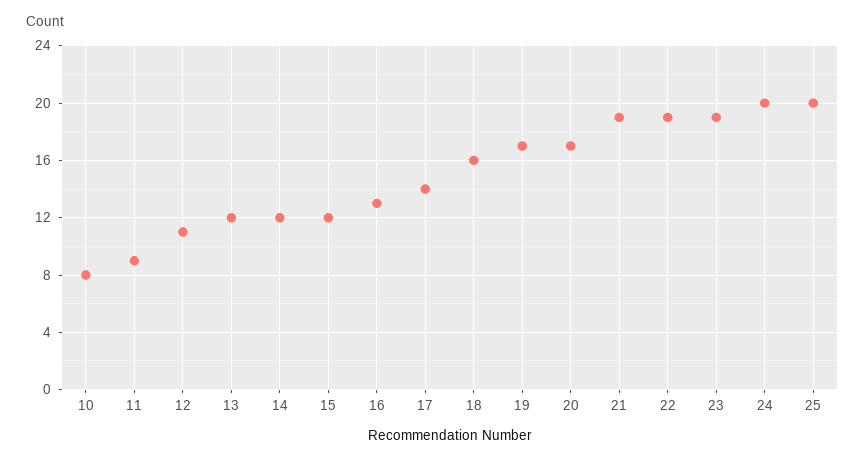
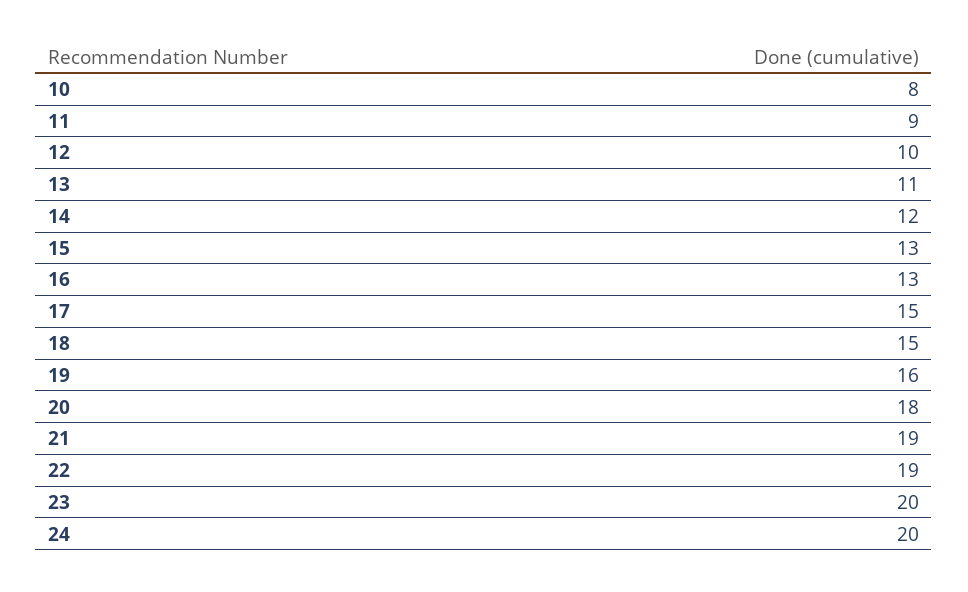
  {
    "10": 8,
    "11": 9,
-   "12": 11,
+   "12": 10,
-   "13": 12,
+   "13": 11,
    "14": 12,
-   "15": 12,
+   "15": 13,
    "16": 13,
-   "17": 14,
+   "17": 15,
-   "18": 16,
+   "18": 15,
-   "19": 17,
+   "19": 16,
-   "20": 17,
+   "20": 18,
    "21": 19,
    "22": 19,
-   "23": 19,
+   "23": 20,
-   "24": 20,
+   "24": 20
-   "25": 20
  }

